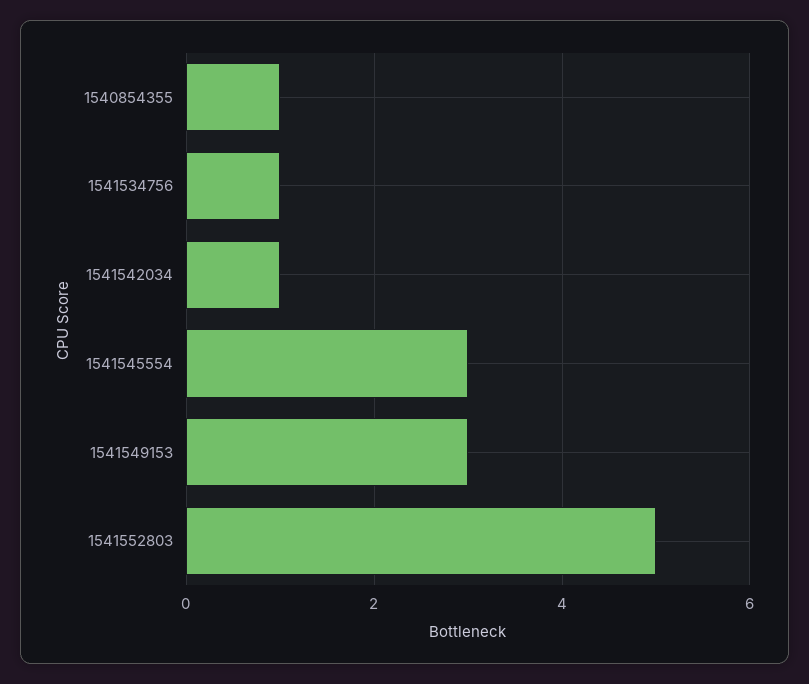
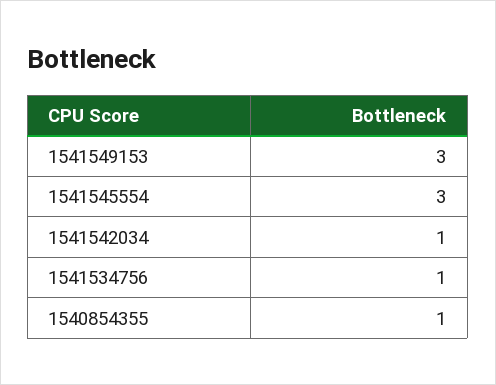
  {
    "1540854355": 1,
    "1541534756": 1,
    "1541542034": 1,
    "1541545554": 3,
-   "1541549153": 3,
+   "1541549153": 3
-   "1541552803": 5
  }

